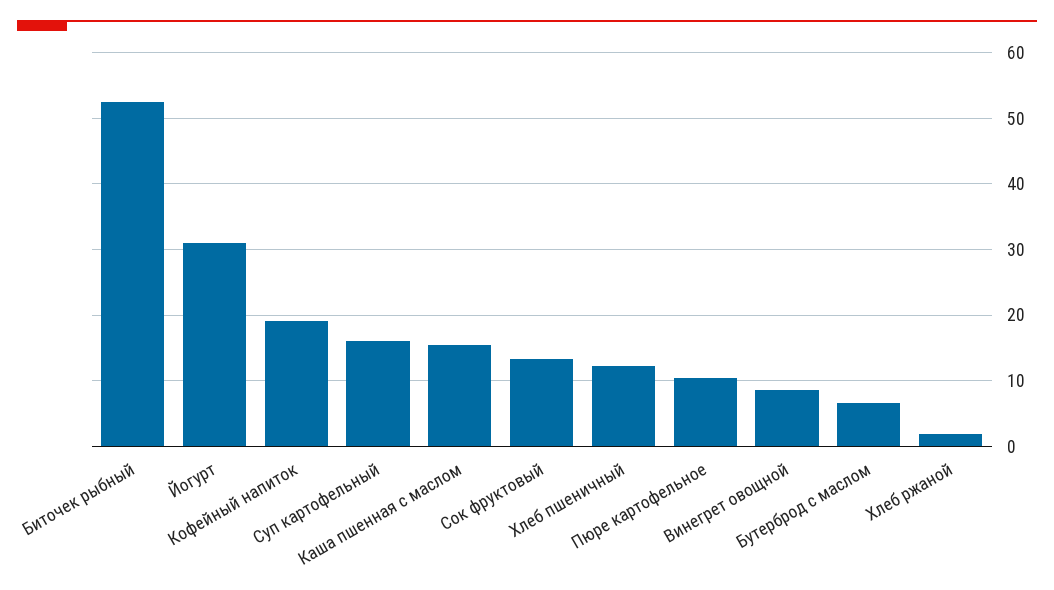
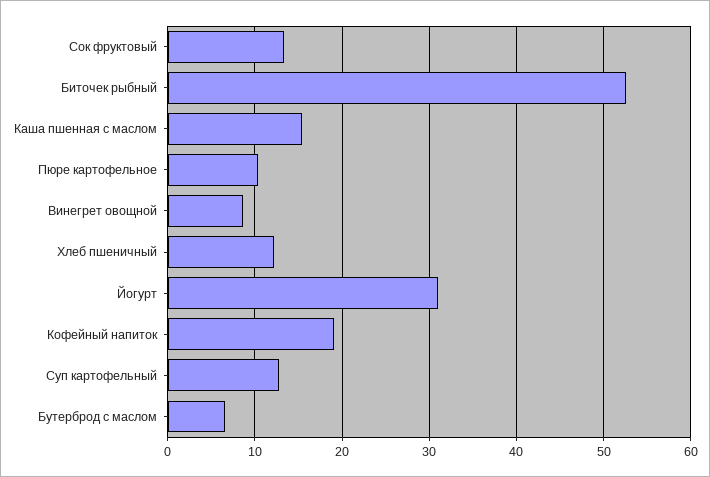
  {
    "Биточек рыбный": 53,
    "Йогурт": 31,
    "Кофейный напиток": 19,
-   "Суп картофельный": 16,
+   "Суп картофельный": 13,
    "Каша пшенная с маслом": 15,
    "Сок фруктовый": 13,
    "Хлеб пшеничный": 12,
    "Пюре картофельное": 10,
    "Винегрет овощной": 9,
-   "Бутерброд с маслом": 7,
+   "Бутерброд с маслом": 7
-   "Хлеб ржаной": 2
  }

